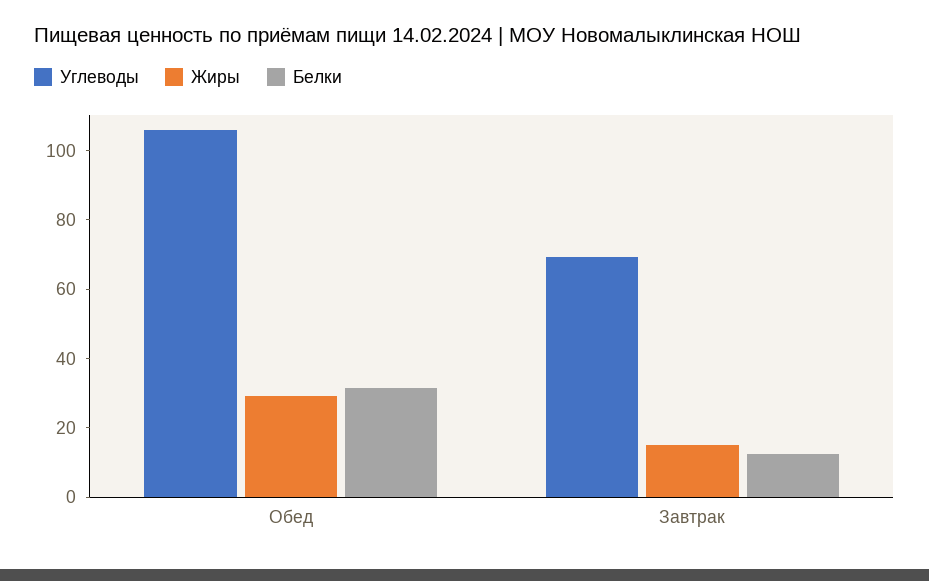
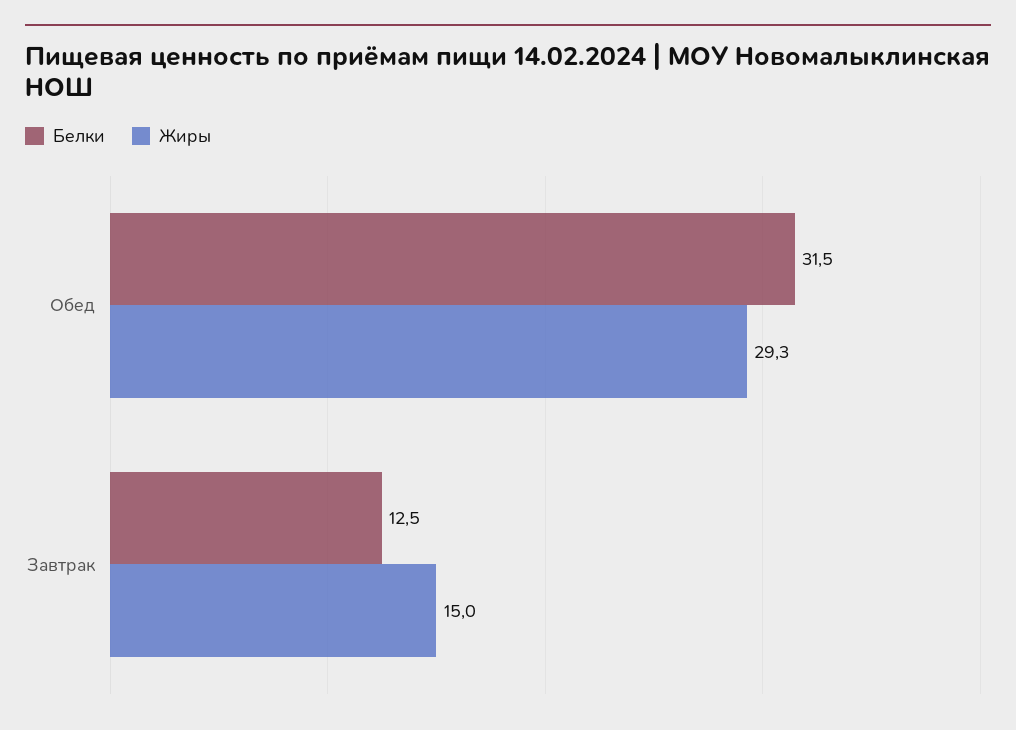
  {
-   "Углеводы": {
-     "Обед": 105,
-     "Завтрак": 70
-   },
    "Жиры": {
      "Обед": 29.3,
      "Завтрак": 15
    },
    "Белки": {
      "Обед": 31.5,
      "Завтрак": 12.5
    }
  }

